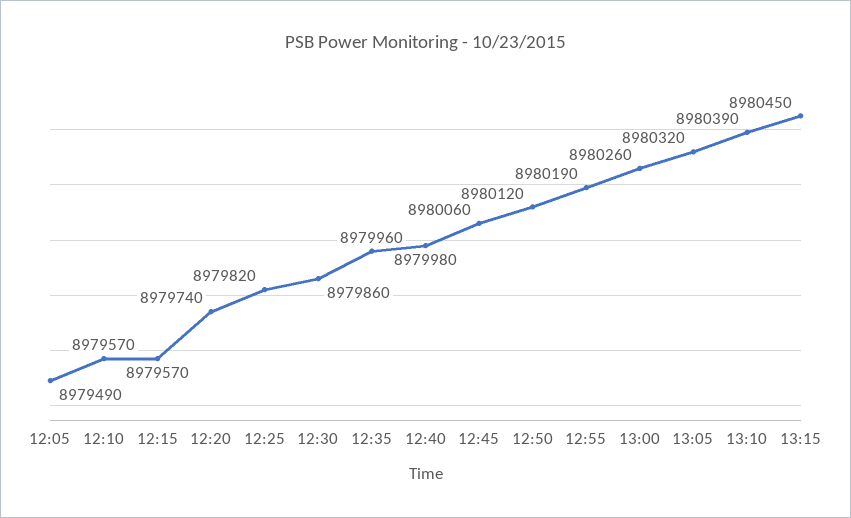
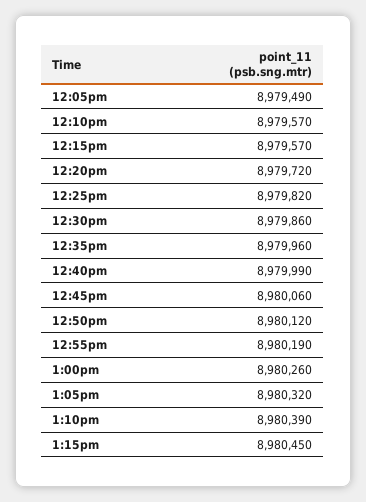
  {
    "12:05": 8979490,
    "12:10": 8979570,
    "12:15": 8979570,
-   "12:20": 8979740,
+   "12:20": 8979720,
    "12:25": 8979820,
    "12:30": 8979860,
    "12:35": 8979960,
-   "12:40": 8979980,
+   "12:40": 8979990,
    "12:45": 8980060,
    "12:50": 8980120,
    "12:55": 8980190,
    "13:00": 8980260,
    "13:05": 8980320,
    "13:10": 8980390,
    "13:15": 8980450
  }

